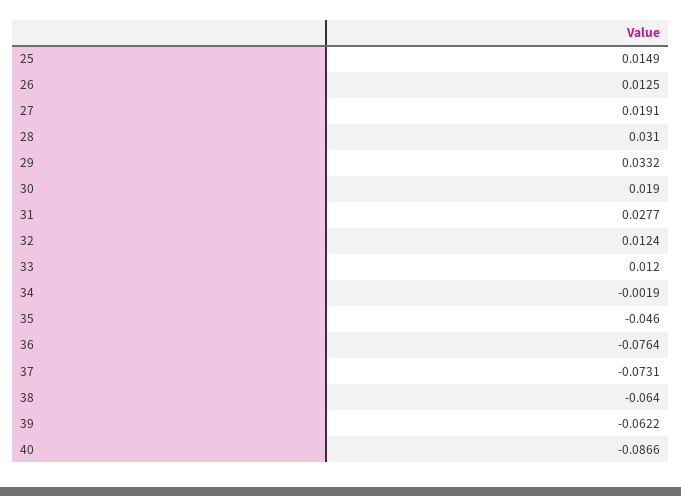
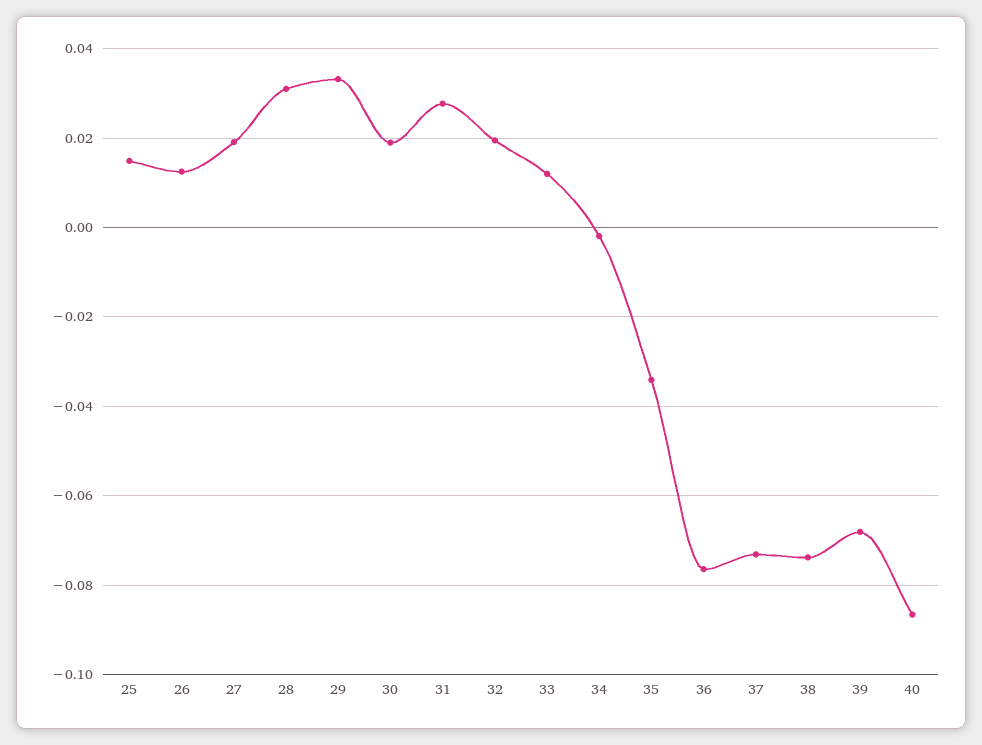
  {
    "25": 0.0149,
    "26": 0.0125,
    "27": 0.0191,
    "28": 0.031,
    "29": 0.0332,
    "30": 0.019,
    "31": 0.0277,
-   "32": 0.0124,
+   "32": 0.02,
    "33": 0.012,
    "34": -0.0019,
-   "35": -0.046,
+   "35": -0.034,
    "36": -0.0764,
    "37": -0.0731,
-   "38": -0.064,
+   "38": -0.074,
-   "39": -0.0622,
+   "39": -0.068,
    "40": -0.0866
  }

